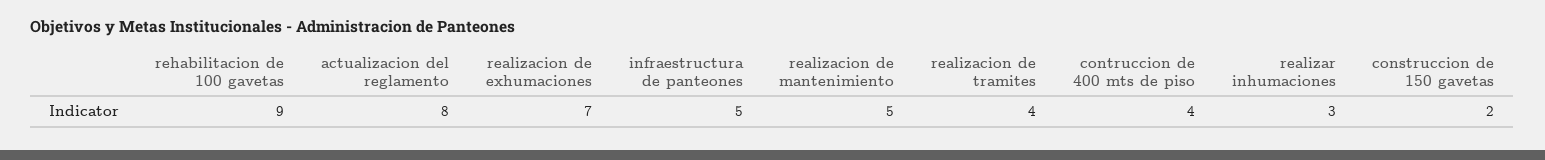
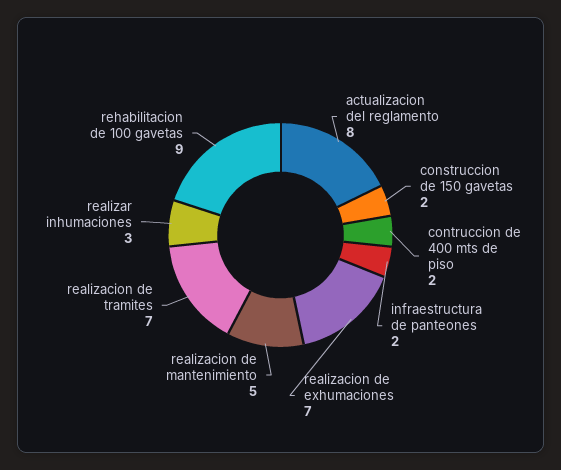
  {
    "rehabilitacion de 100 gavetas": 9,
    "actualizacion del reglamento": 8,
    "realizacion de exhumaciones": 7,
-   "infraestructura de panteones": 5,
+   "infraestructura de panteones": 2,
    "realizacion de mantenimiento": 5,
-   "realizacion de tramites": 4,
+   "realizacion de tramites": 7,
-   "contruccion de 400 mts de piso": 4,
+   "contruccion de 400 mts de piso": 2,
    "realizar inhumaciones": 3,
    "construccion de 150 gavetas": 2
  }

